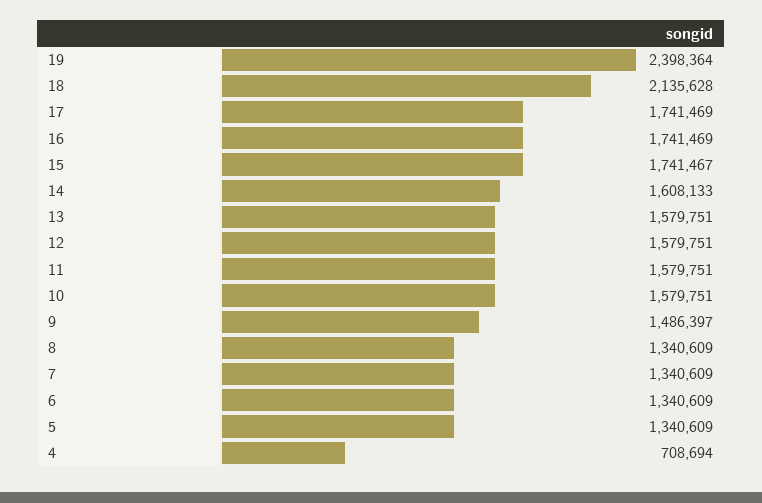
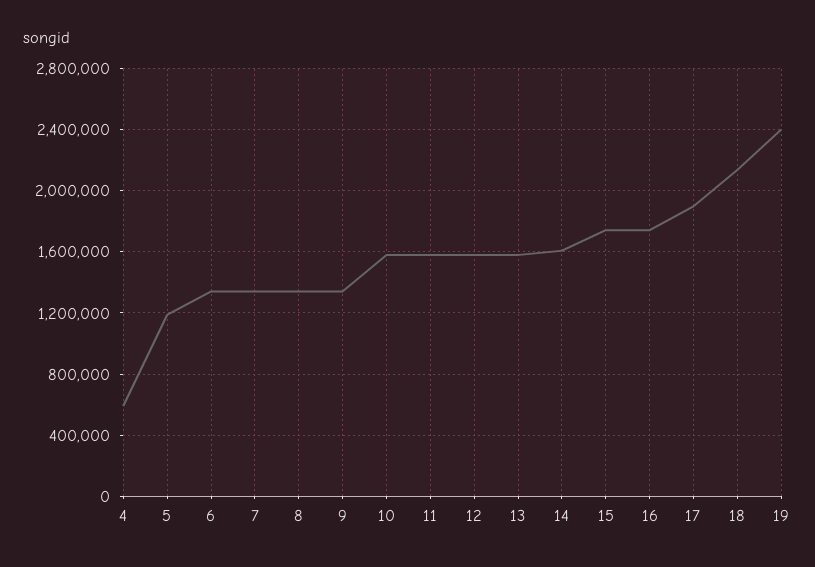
  {
    "19": 2398364,
    "18": 2135628,
-   "17": 1741469,
+   "17": 1900000,
    "16": 1741469,
    "15": 1741467,
    "14": 1608133,
    "13": 1579751,
    "12": 1579751,
    "11": 1579751,
    "10": 1579751,
-   "9": 1486397,
+   "9": 1350000,
    "8": 1340609,
    "7": 1340609,
    "6": 1340609,
-   "5": 1340609,
+   "5": 1200000,
-   "4": 708694
+   "4": 600000
  }

